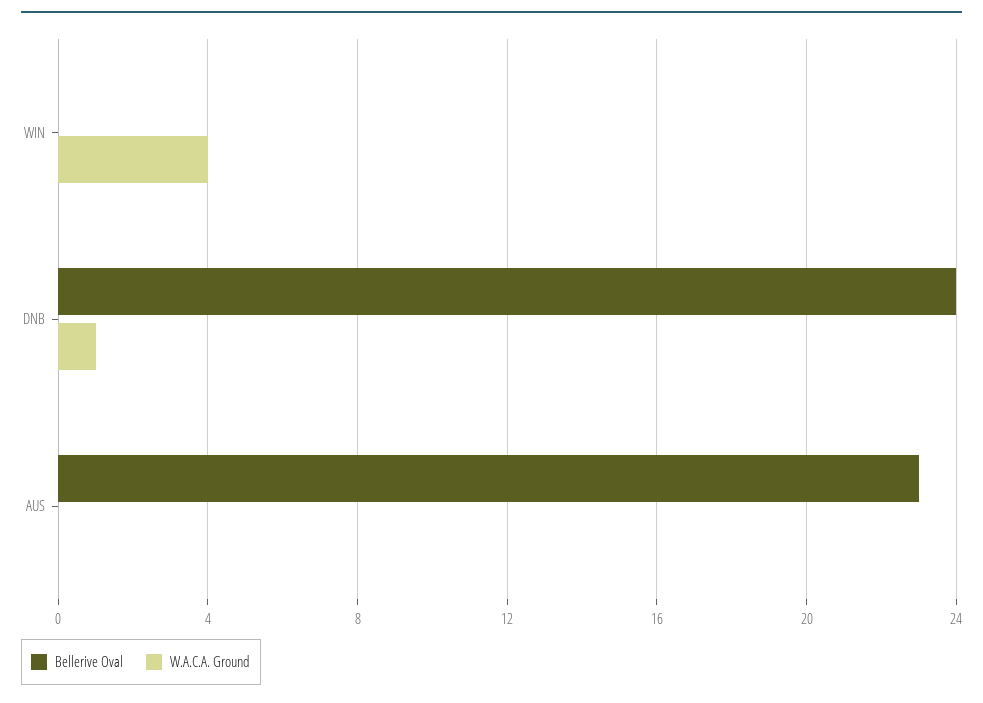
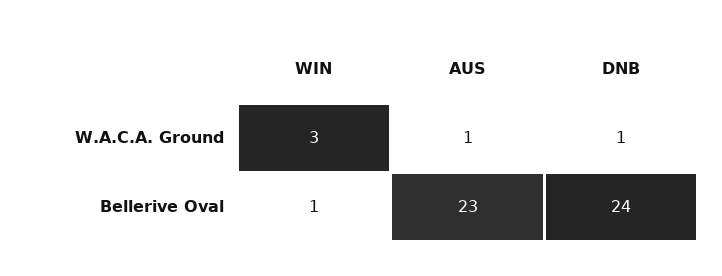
  {
    "Bellerive Oval": {
-     "WIN": 0,
+     "WIN": 1,
      "DNB": 24,
      "AUS": 23
    },
    "W.A.C.A. Ground": {
-     "WIN": 4,
+     "WIN": 3,
      "DNB": 1,
-     "AUS": 0
+     "AUS": 1
    }
  }

